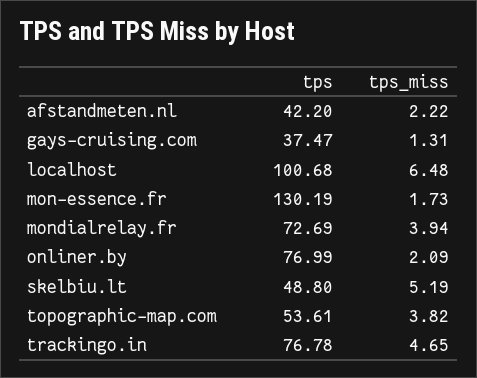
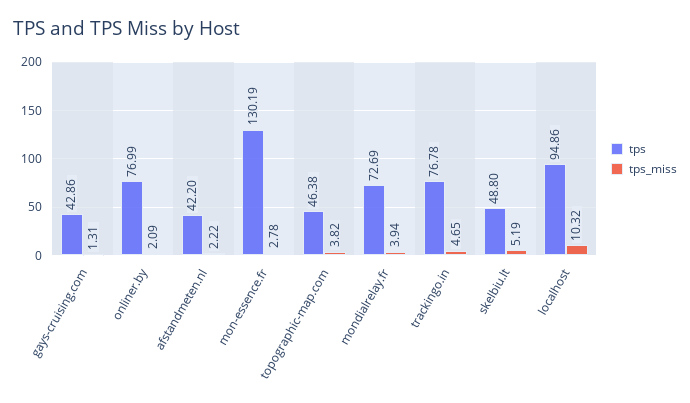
  {
    "tps": {
      "afstandmeten.nl": 42.2,
-     "gays-cruising.com": 37.47,
+     "gays-cruising.com": 42.86,
-     "localhost": 100.68,
+     "localhost": 94.86,
      "mon-essence.fr": 130.19,
      "mondialrelay.fr": 72.69,
      "onliner.by": 76.99,
      "skelbiu.lt": 48.8,
-     "topographic-map.com": 53.61,
+     "topographic-map.com": 46.38,
      "trackingo.in": 76.78
    },
    "tps_miss": {
      "afstandmeten.nl": 2.22,
      "gays-cruising.com": 1.31,
-     "localhost": 6.48,
+     "localhost": 10.32,
-     "mon-essence.fr": 1.73,
+     "mon-essence.fr": 2.78,
      "mondialrelay.fr": 3.94,
      "onliner.by": 2.09,
      "skelbiu.lt": 5.19,
      "topographic-map.com": 3.82,
      "trackingo.in": 4.65
    }
  }

